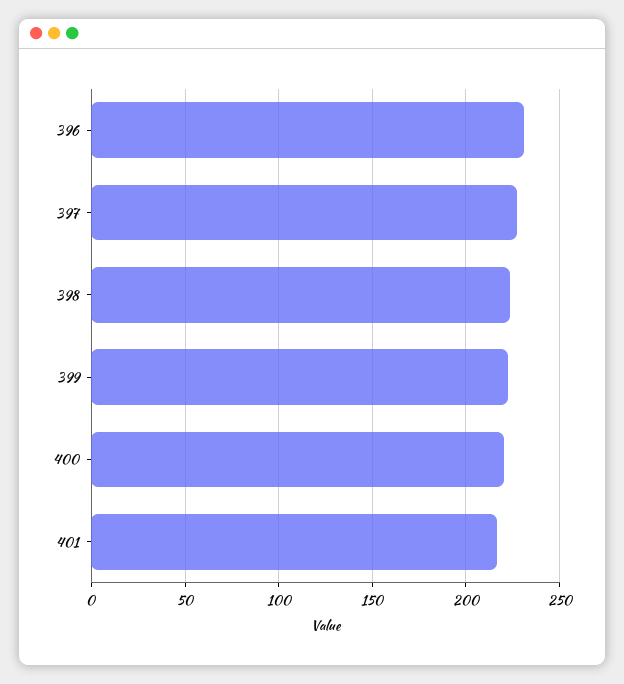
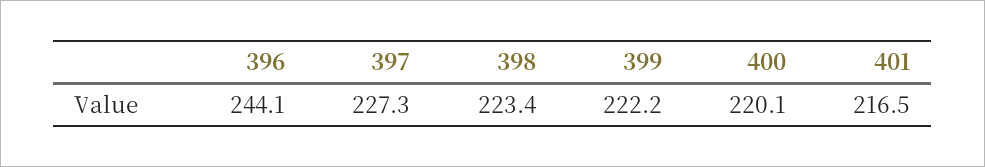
  {
-   "396": 230,
+   "396": 244.1,
    "397": 227.3,
    "398": 223.4,
    "399": 222.2,
    "400": 220.1,
    "401": 216.5
  }

